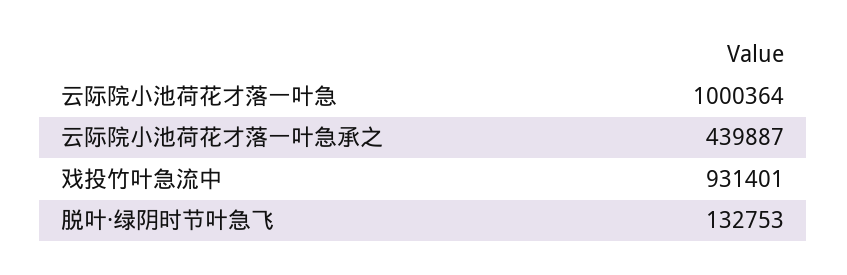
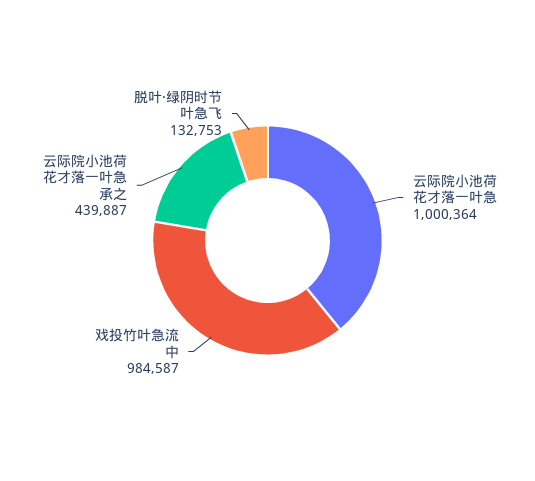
  {
    "云际院小池荷花才落一叶急": 1000364,
    "云际院小池荷花才落一叶急承之": 439887,
-   "戏投竹叶急流中": 931401,
+   "戏投竹叶急流中": 984587,
    "脱叶·绿阴时节叶急飞": 132753
  }

